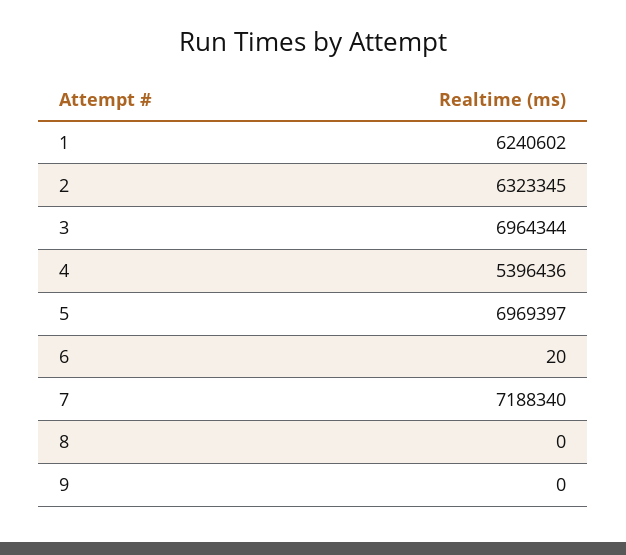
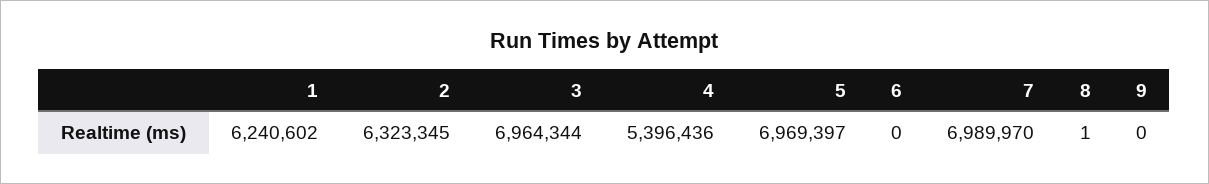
  {
    "1": 6240602,
    "2": 6323345,
    "3": 6964344,
    "4": 5396436,
    "5": 6969397,
-   "6": 20,
+   "6": 0,
-   "7": 7188340,
+   "7": 6989970,
-   "8": 0,
+   "8": 1,
    "9": 0
  }

